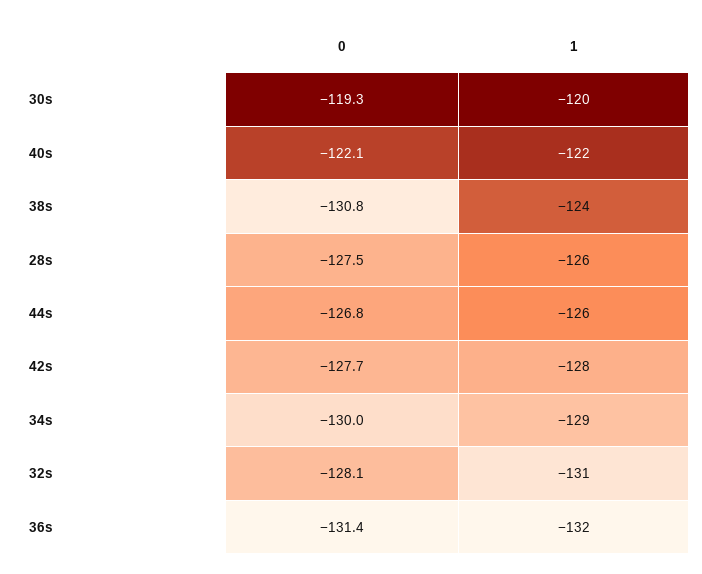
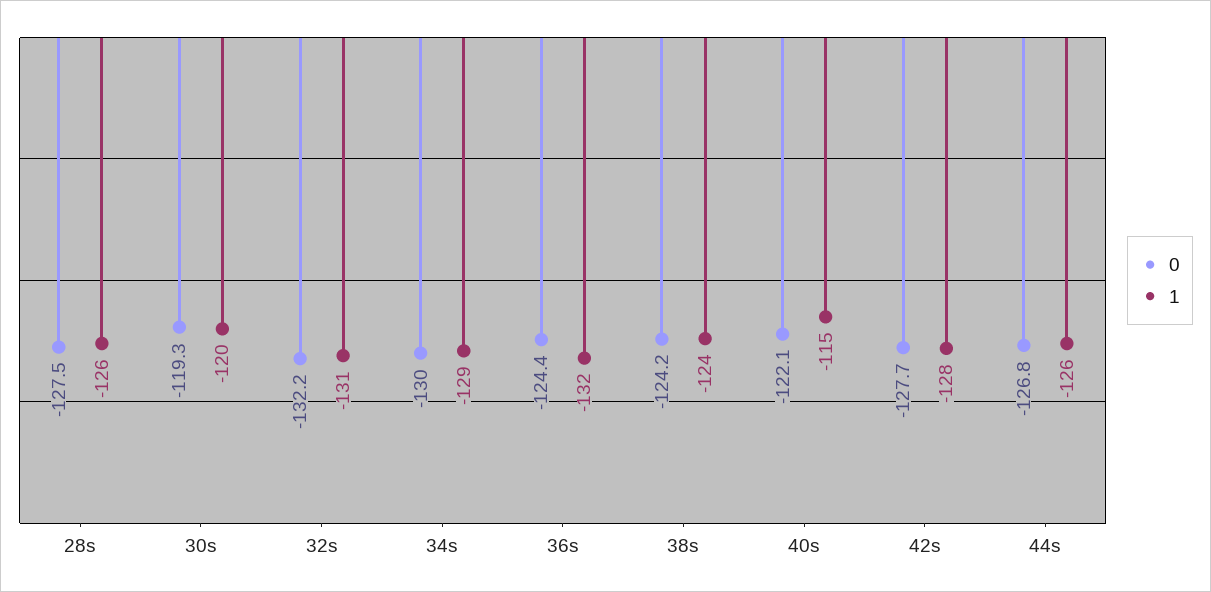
  {
    "0": {
      "30s": -119.3,
      "40s": -122.1,
-     "38s": -130.8,
+     "38s": -124.2,
      "28s": -127.5,
      "44s": -126.8,
      "42s": -127.7,
      "34s": -130,
-     "32s": -128.1,
+     "32s": -132.2,
-     "36s": -131.4
+     "36s": -124.4
    },
    "1": {
      "30s": -120,
-     "40s": -122,
+     "40s": -115,
      "38s": -124,
      "28s": -126,
      "44s": -126,
      "42s": -128,
      "34s": -129,
      "32s": -131,
      "36s": -132
    }
  }

